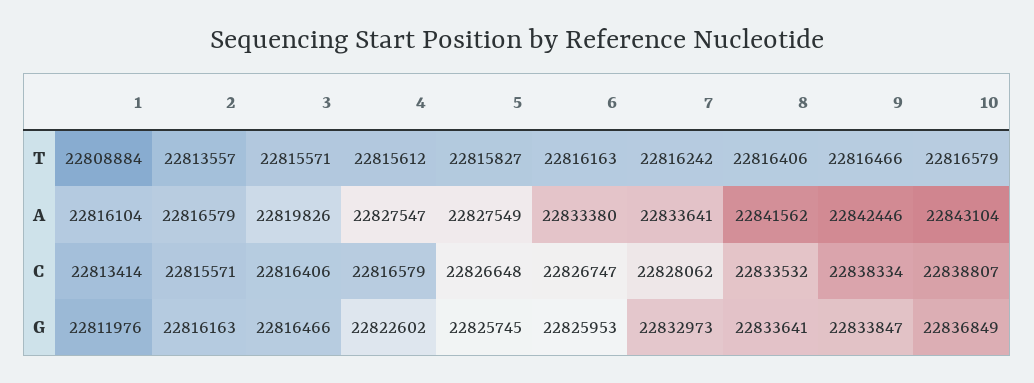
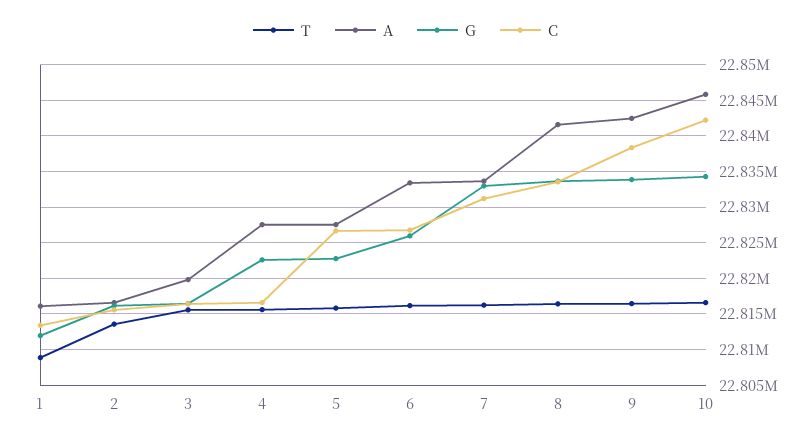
  {
    "T": {
      "1": 22808884,
      "2": 22813557,
      "3": 22815571,
      "4": 22815612,
      "5": 22815827,
      "6": 22816163,
      "7": 22816242,
      "8": 22816406,
      "9": 22816466,
      "10": 22816579
    },
    "A": {
      "1": 22816104,
      "2": 22816579,
      "3": 22819826,
      "4": 22827547,
      "5": 22827549,
      "6": 22833380,
      "7": 22833641,
      "8": 22841562,
      "9": 22842446,
-     "10": 22843104
+     "10": 22846000
    },
    "C": {
      "1": 22813414,
      "2": 22815571,
      "3": 22816406,
      "4": 22816579,
      "5": 22826648,
      "6": 22826747,
-     "7": 22828062,
+     "7": 22831000,
      "8": 22833532,
      "9": 22838334,
-     "10": 22838807
+     "10": 22842000
    },
    "G": {
      "1": 22811976,
      "2": 22816163,
      "3": 22816466,
      "4": 22822602,
-     "5": 22825745,
+     "5": 22823000,
      "6": 22825953,
      "7": 22832973,
      "8": 22833641,
      "9": 22833847,
-     "10": 22836849
+     "10": 22834000
    }
  }

